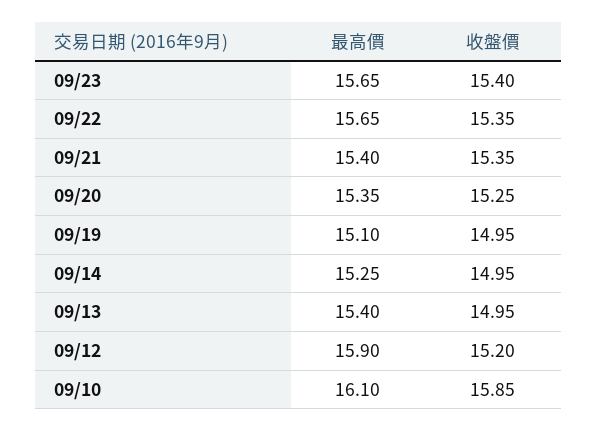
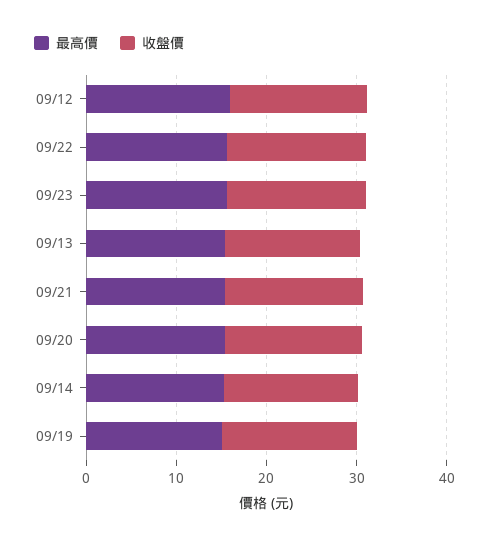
  {
    "最高價": {
      "09/23": 15.65,
      "09/22": 15.65,
      "09/21": 15.4,
      "09/20": 15.35,
      "09/19": 15.1,
      "09/14": 15.25,
      "09/13": 15.4,
-     "09/12": 15.9,
+     "09/12": 15.9
-     "09/10": 16.1
    },
    "收盤價": {
      "09/23": 15.4,
      "09/22": 15.35,
      "09/21": 15.35,
      "09/20": 15.25,
      "09/19": 14.95,
      "09/14": 14.95,
      "09/13": 14.95,
-     "09/12": 15.2,
+     "09/12": 15.2
-     "09/10": 15.85
    }
  }

